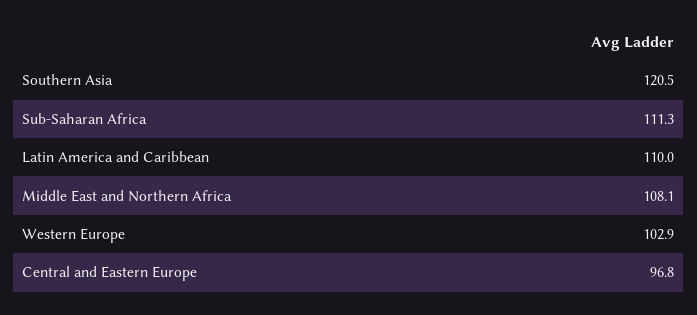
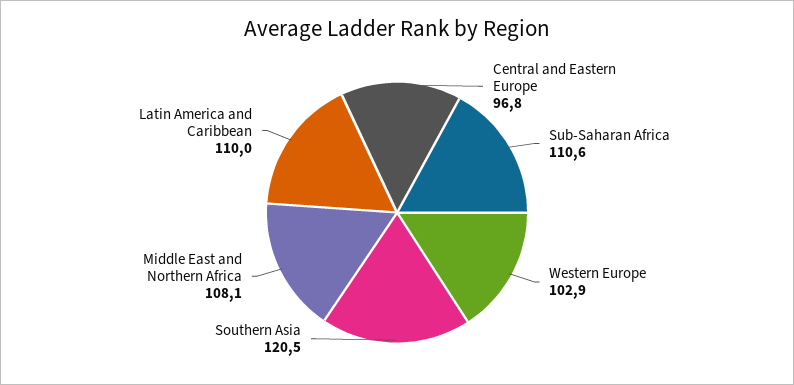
  {
    "Southern Asia": 120.5,
-   "Sub-Saharan Africa": 111.3,
+   "Sub-Saharan Africa": 110.6,
    "Latin America and Caribbean": 110,
    "Middle East and Northern Africa": 108.1,
    "Western Europe": 102.9,
    "Central and Eastern Europe": 96.8
  }

